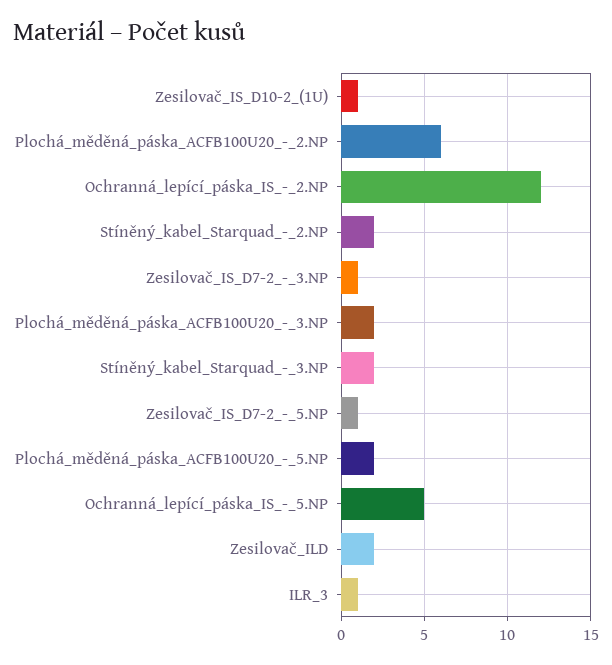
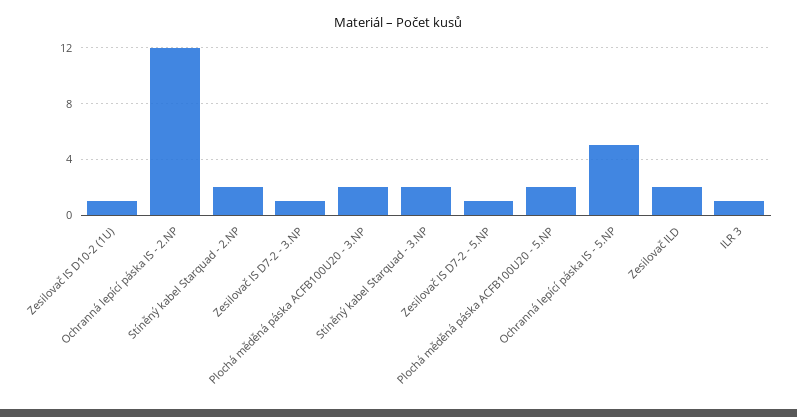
  {
    "Zesilovač_IS_D10-2_(1U)": 1,
-   "Plochá_měděná_páska_ACFB100U20_-_2.NP": 6,
    "Ochranná_lepící_páska_IS_-_2.NP": 12,
    "Stíněný_kabel_Starquad_-_2.NP": 2,
    "Zesilovač_IS_D7-2_-_3.NP": 1,
    "Plochá_měděná_páska_ACFB100U20_-_3.NP": 2,
    "Stíněný_kabel_Starquad_-_3.NP": 2,
    "Zesilovač_IS_D7-2_-_5.NP": 1,
    "Plochá_měděná_páska_ACFB100U20_-_5.NP": 2,
    "Ochranná_lepící_páska_IS_-_5.NP": 5,
    "Zesilovač_ILD": 2,
    "ILR_3": 1
  }

